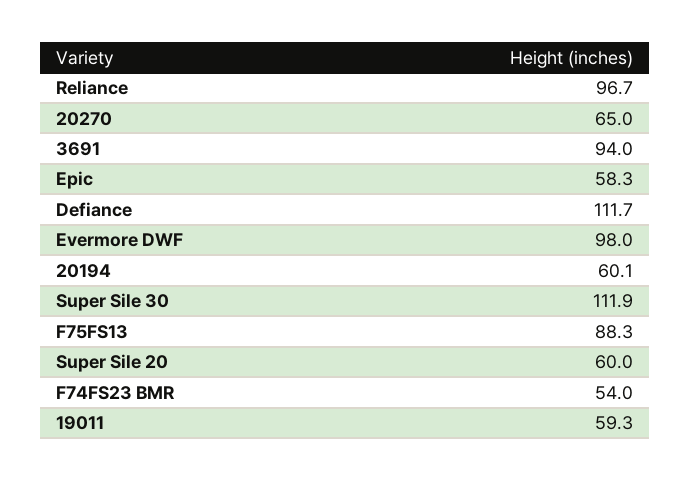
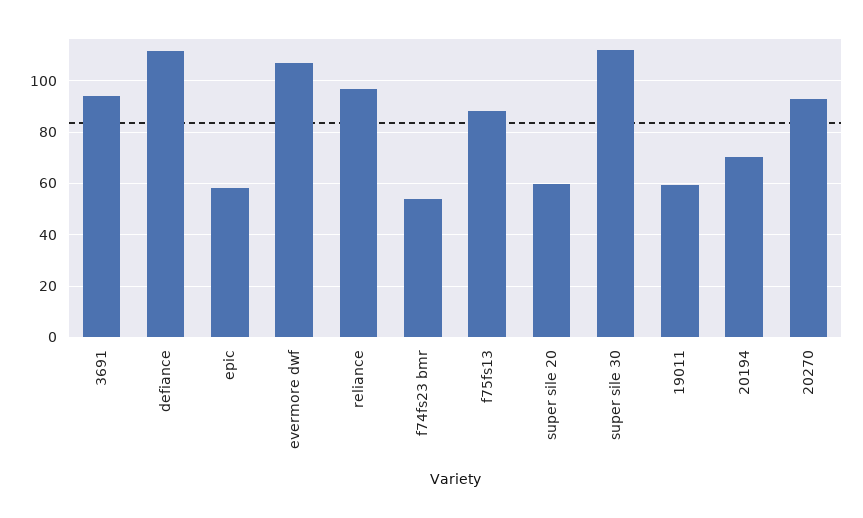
  {
    "Reliance": 96.7,
-   "20270": 65,
+   "20270": 92.5,
    "3691": 94,
    "Epic": 58.3,
    "Defiance": 111.7,
-   "Evermore DWF": 98,
+   "Evermore DWF": 107.5,
-   "20194": 60.1,
+   "20194": 70,
    "Super Sile 30": 111.9,
    "F75FS13": 88.3,
    "Super Sile 20": 60,
    "F74FS23 BMR": 54,
    "19011": 59.3
  }

